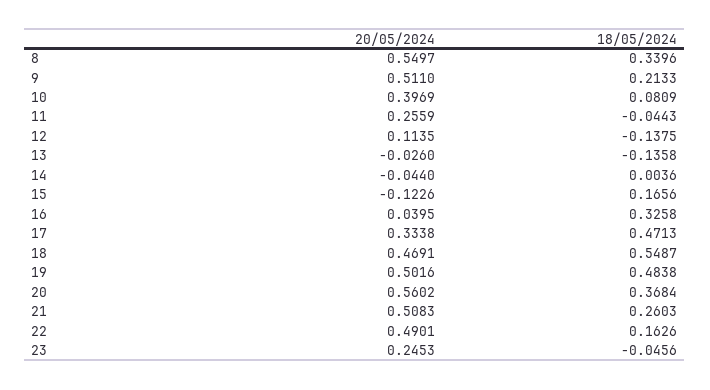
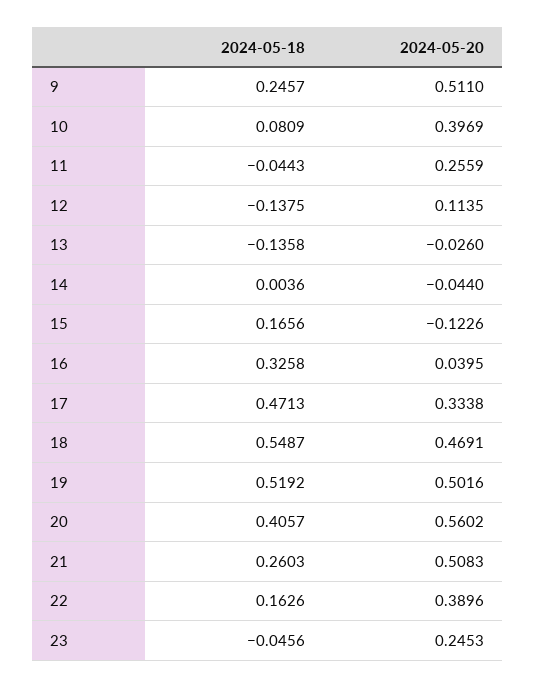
  {
    "20/05/2024": {
-     "8": 0.5497,
      "9": 0.511,
      "10": 0.3969,
      "11": 0.2559,
      "12": 0.1135,
      "13": -0.026,
      "14": -0.044,
      "15": -0.1226,
      "16": 0.0395,
      "17": 0.3338,
      "18": 0.4691,
      "19": 0.5016,
      "20": 0.5602,
      "21": 0.5083,
-     "22": 0.4901,
+     "22": 0.3896,
      "23": 0.2453
    },
    "18/05/2024": {
-     "8": 0.3396,
-     "9": 0.2133,
+     "9": 0.2457,
      "10": 0.0809,
      "11": -0.0443,
      "12": -0.1375,
      "13": -0.1358,
      "14": 0.0036,
      "15": 0.1656,
      "16": 0.3258,
      "17": 0.4713,
      "18": 0.5487,
-     "19": 0.4838,
+     "19": 0.5192,
-     "20": 0.3684,
+     "20": 0.4057,
      "21": 0.2603,
      "22": 0.1626,
      "23": -0.0456
    }
  }

